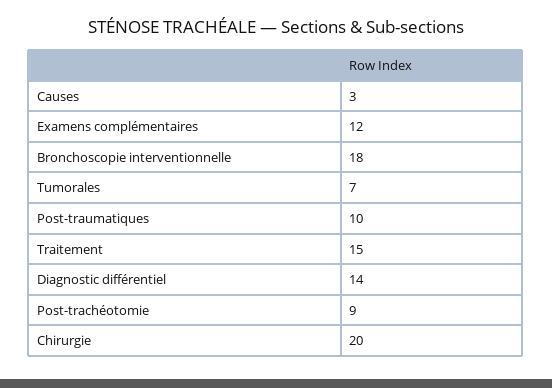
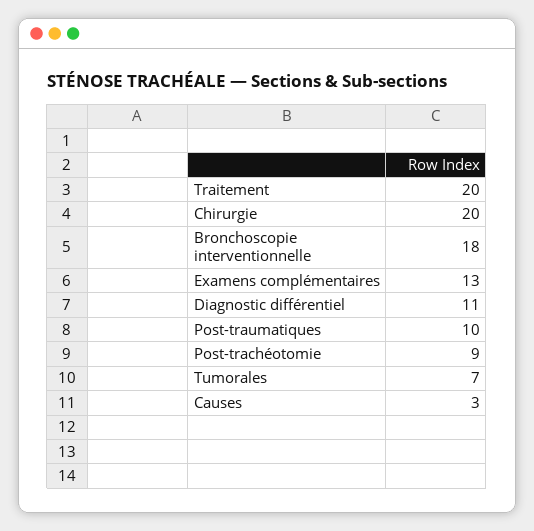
  {
    "Causes": 3,
-   "Examens complémentaires": 12,
+   "Examens complémentaires": 13,
    "Bronchoscopie interventionnelle": 18,
    "Tumorales": 7,
    "Post-traumatiques": 10,
-   "Traitement": 15,
+   "Traitement": 20,
-   "Diagnostic différentiel": 14,
+   "Diagnostic différentiel": 11,
    "Post-trachéotomie": 9,
    "Chirurgie": 20
  }

